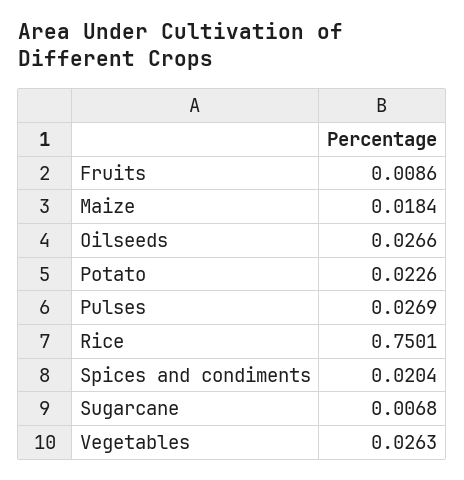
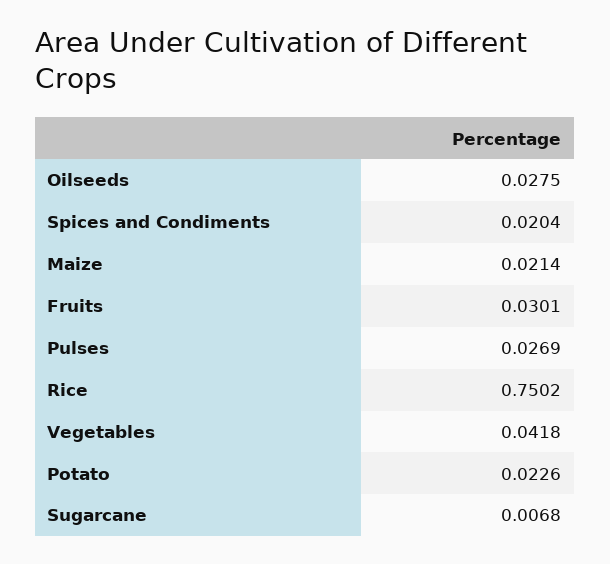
  {
-   "Fruits": 0.0086,
+   "Fruits": 0.0301,
-   "Maize": 0.0184,
+   "Maize": 0.0214,
-   "Oilseeds": 0.0266,
+   "Oilseeds": 0.0275,
    "Potato": 0.0226,
    "Pulses": 0.0269,
-   "Rice": 0.7501,
+   "Rice": 0.7502,
    "Spices and condiments": 0.0204,
    "Sugarcane": 0.0068,
-   "Vegetables": 0.0263
+   "Vegetables": 0.0418
  }

